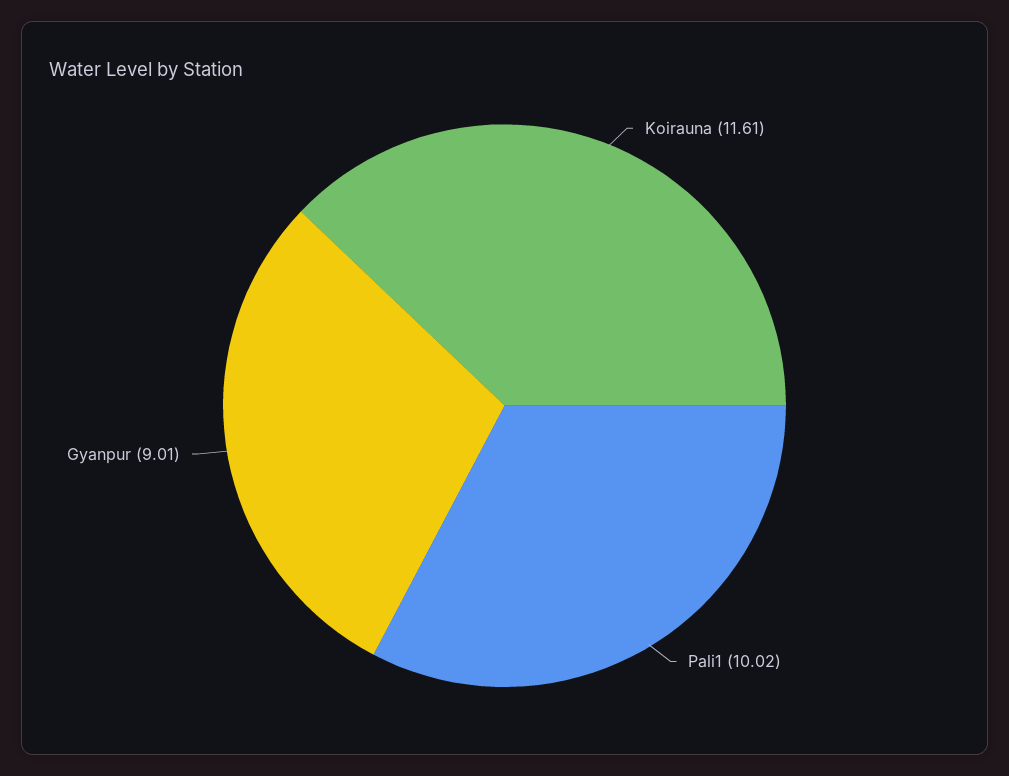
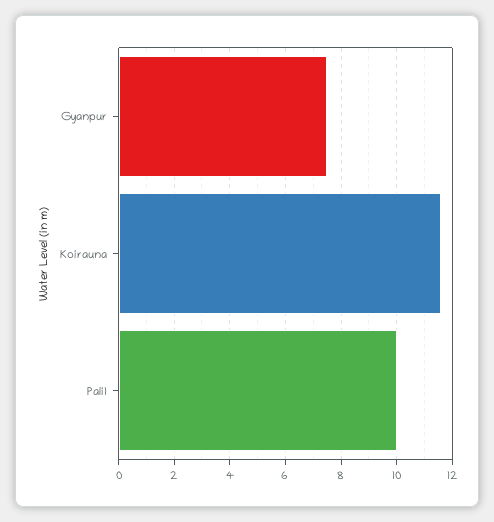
  {
    "Koirauna": 11.61,
    "Pali1": 10.02,
-   "Gyanpur": 9.01
+   "Gyanpur": 7.5
  }

